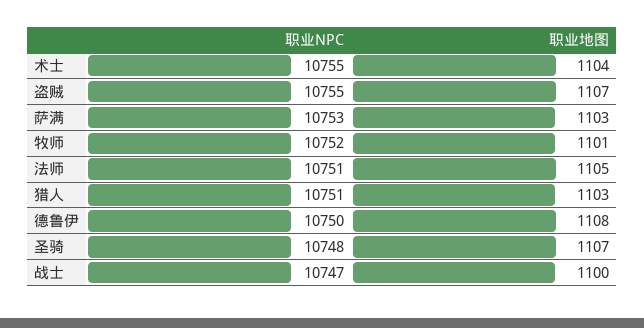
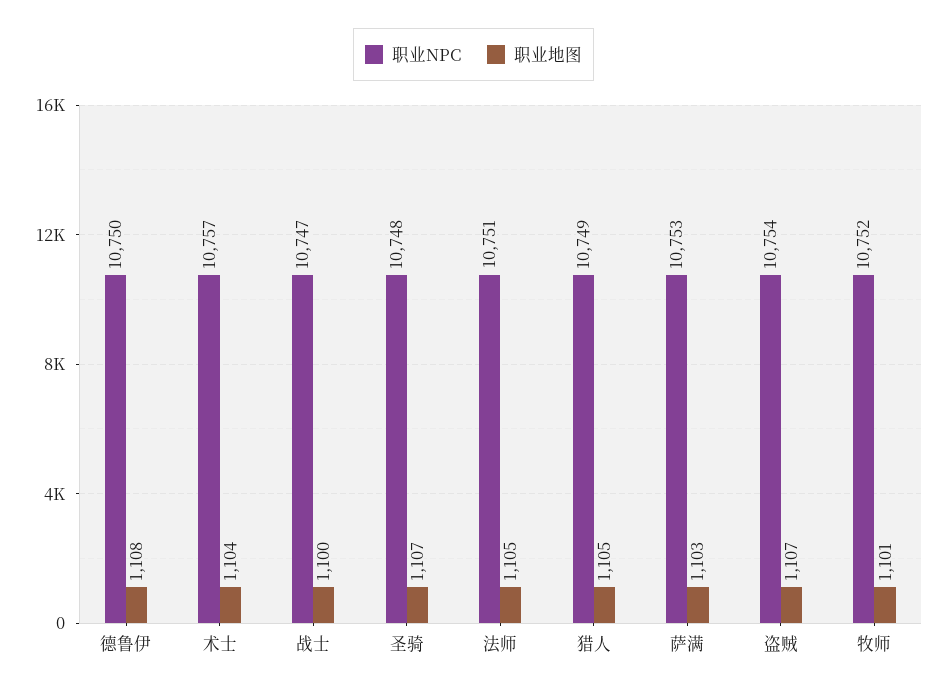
  {
    "职业NPC": {
-     "术士": 10755,
+     "术士": 10757,
-     "盗贼": 10755,
+     "盗贼": 10754,
      "萨满": 10753,
      "牧师": 10752,
      "法师": 10751,
-     "猎人": 10751,
+     "猎人": 10749,
      "德鲁伊": 10750,
      "圣骑": 10748,
      "战士": 10747
    },
    "职业地图": {
      "术士": 1104,
      "盗贼": 1107,
      "萨满": 1103,
      "牧师": 1101,
      "法师": 1105,
-     "猎人": 1103,
+     "猎人": 1105,
      "德鲁伊": 1108,
      "圣骑": 1107,
      "战士": 1100
    }
  }

